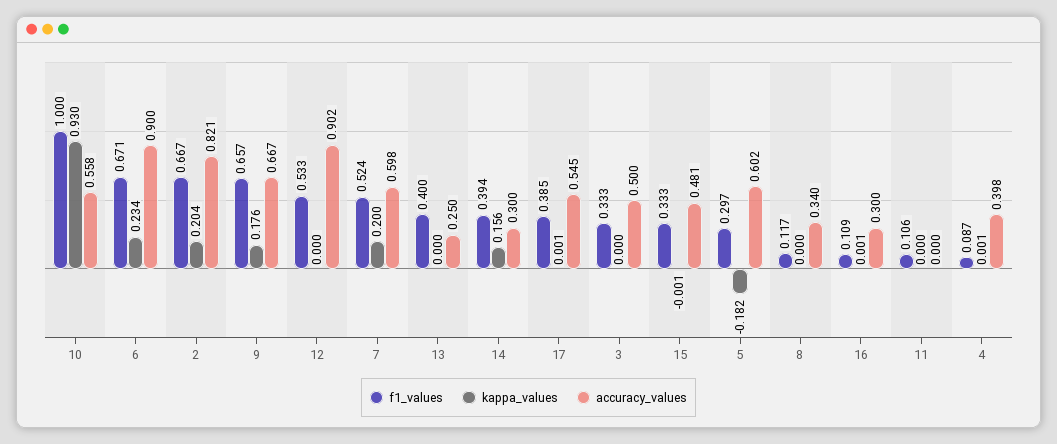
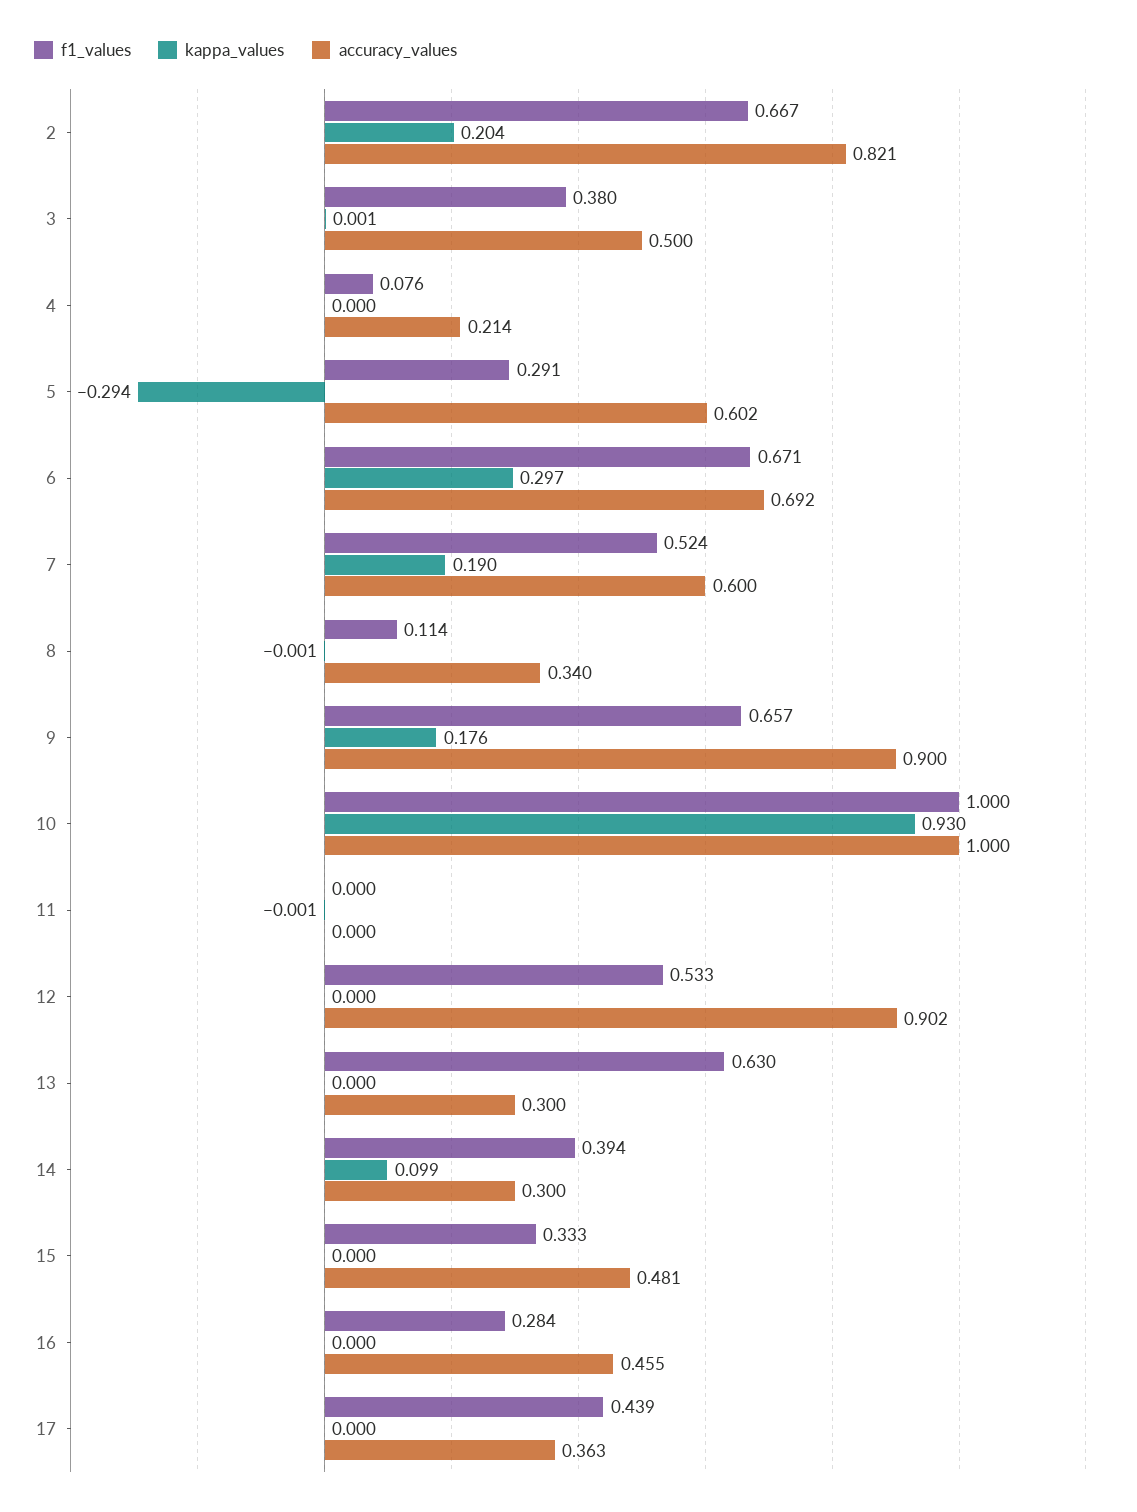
  {
    "f1_values": {
      "10": 1,
      "6": 0.671,
      "2": 0.667,
      "9": 0.657,
      "12": 0.533,
      "7": 0.524,
-     "13": 0.4,
+     "13": 0.63,
      "14": 0.394,
-     "17": 0.385,
+     "17": 0.439,
-     "3": 0.333,
+     "3": 0.38,
      "15": 0.333,
-     "5": 0.297,
+     "5": 0.291,
-     "8": 0.117,
+     "8": 0.114,
-     "16": 0.109,
+     "16": 0.284,
-     "11": 0.106,
+     "11": 0,
-     "4": 0.087
+     "4": 0.076
    },
    "kappa_values": {
      "10": 0.93,
-     "6": 0.234,
+     "6": 0.297,
      "2": 0.204,
      "9": 0.176,
      "12": 0,
-     "7": 0.2,
+     "7": 0.19,
      "13": 0,
-     "14": 0.156,
+     "14": 0.099,
-     "17": 0.001,
+     "17": 0,
-     "3": 0,
+     "3": 0.001,
-     "15": -0.001,
+     "15": 0,
-     "5": -0.182,
+     "5": -0.294,
-     "8": 0,
+     "8": -0.001,
-     "16": 0.001,
+     "16": 0,
-     "11": 0,
+     "11": -0.001,
-     "4": 0.001
+     "4": 0
    },
    "accuracy_values": {
-     "10": 0.558,
+     "10": 1,
-     "6": 0.9,
+     "6": 0.692,
      "2": 0.821,
-     "9": 0.667,
+     "9": 0.9,
      "12": 0.902,
-     "7": 0.598,
+     "7": 0.6,
-     "13": 0.25,
+     "13": 0.3,
      "14": 0.3,
-     "17": 0.545,
+     "17": 0.363,
      "3": 0.5,
      "15": 0.481,
      "5": 0.602,
      "8": 0.34,
-     "16": 0.3,
+     "16": 0.455,
      "11": 0,
-     "4": 0.398
+     "4": 0.214
    }
  }

